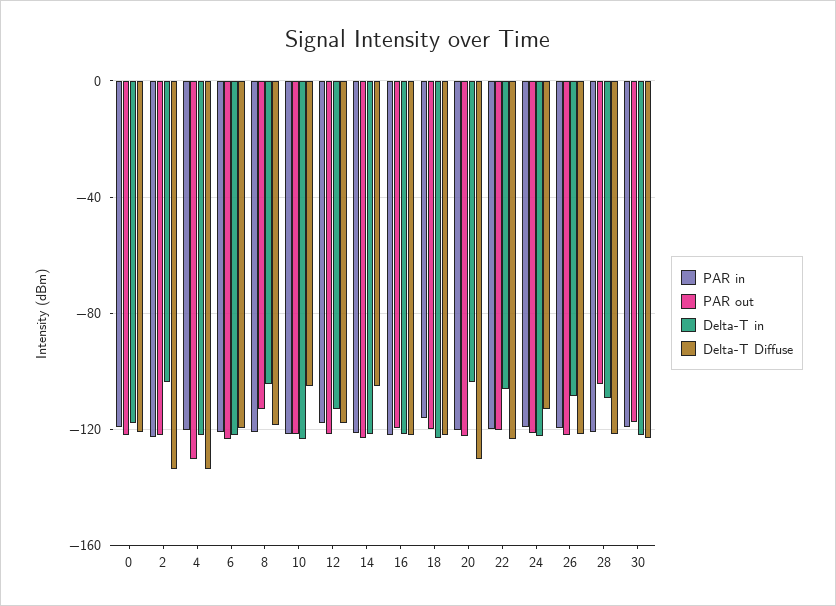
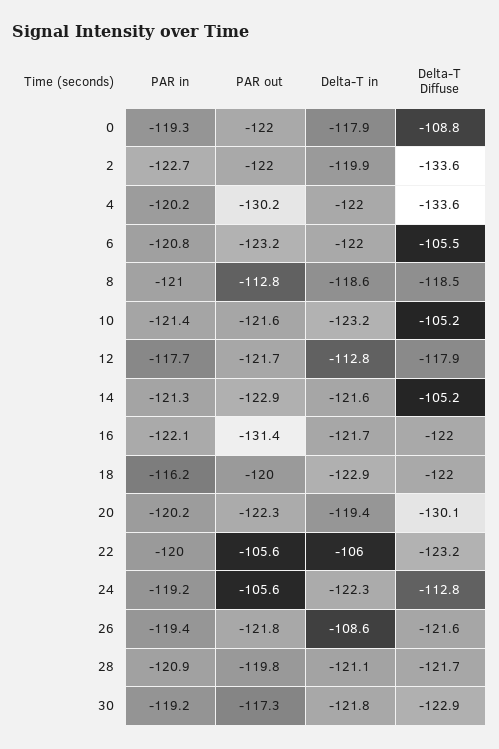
  {
    "PAR in": {
      "0": -119.3,
      "2": -122.7,
      "4": -120.2,
      "6": -120.8,
      "8": -121,
      "10": -121.4,
      "12": -117.7,
      "14": -121.3,
      "16": -122.1,
      "18": -116.2,
      "20": -120.2,
      "22": -120,
      "24": -119.2,
      "26": -119.4,
      "28": -120.9,
      "30": -119.2
    },
    "PAR out": {
      "0": -122,
      "2": -122,
      "4": -130.2,
      "6": -123.2,
      "8": -112.8,
      "10": -121.6,
      "12": -121.7,
      "14": -122.9,
-     "16": -120,
+     "16": -131.4,
      "18": -120,
      "20": -122.3,
-     "22": -120,
+     "22": -105.6,
-     "24": -120,
+     "24": -105.6,
      "26": -121.8,
-     "28": -105,
+     "28": -119.8,
      "30": -117.3
    },
    "Delta-T in": {
      "0": -117.9,
-     "2": -105,
+     "2": -119.9,
      "4": -122,
      "6": -122,
-     "8": -105,
+     "8": -118.6,
      "10": -123.2,
      "12": -112.8,
      "14": -121.6,
      "16": -121.7,
      "18": -122.9,
-     "20": -105,
+     "20": -119.4,
      "22": -106,
      "24": -122.3,
      "26": -108.6,
-     "28": -110,
+     "28": -121.1,
      "30": -121.8
    },
    "Delta-T Diffuse": {
-     "0": -120,
+     "0": -108.8,
      "2": -133.6,
      "4": -133.6,
-     "6": -120,
+     "6": -105.5,
      "8": -118.5,
      "10": -105.2,
      "12": -117.9,
      "14": -105.2,
      "16": -122,
      "18": -122,
      "20": -130.1,
      "22": -123.2,
      "24": -112.8,
      "26": -121.6,
      "28": -121.7,
      "30": -122.9
    }
  }

